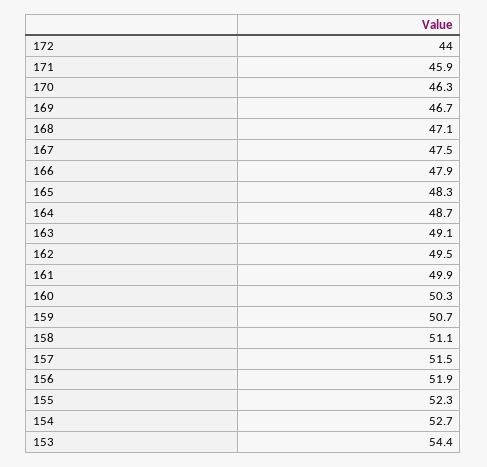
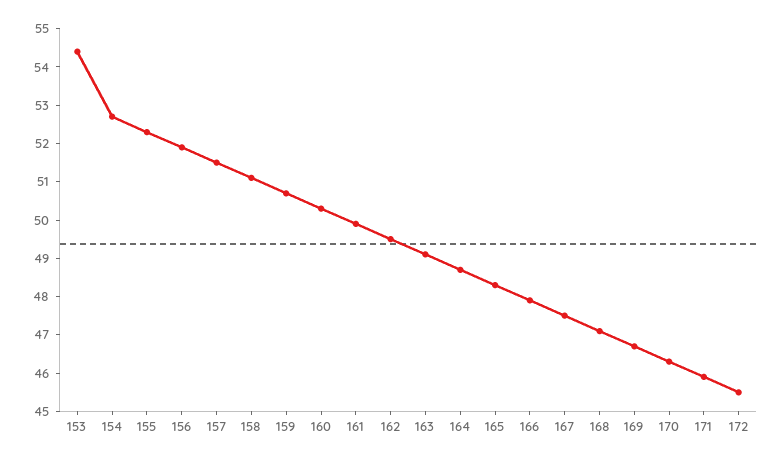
  {
-   "172": 44,
+   "172": 45.5,
    "171": 45.9,
    "170": 46.3,
    "169": 46.7,
    "168": 47.1,
    "167": 47.5,
    "166": 47.9,
    "165": 48.3,
    "164": 48.7,
    "163": 49.1,
    "162": 49.5,
    "161": 49.9,
    "160": 50.3,
    "159": 50.7,
    "158": 51.1,
    "157": 51.5,
    "156": 51.9,
    "155": 52.3,
    "154": 52.7,
    "153": 54.4
  }

